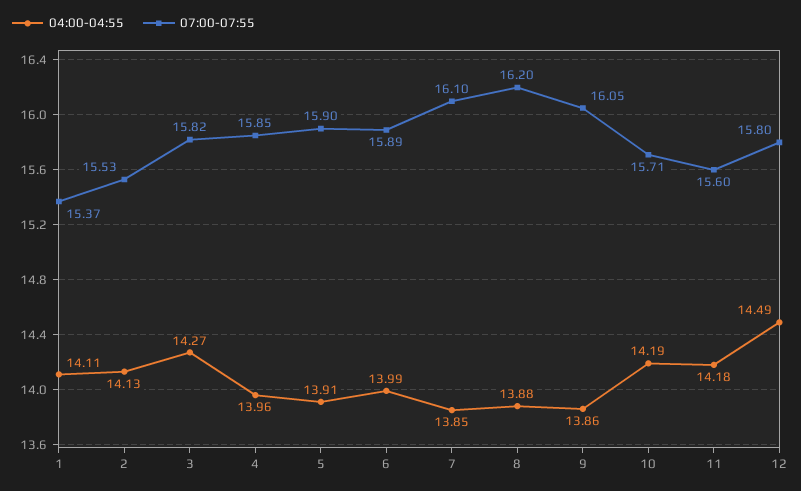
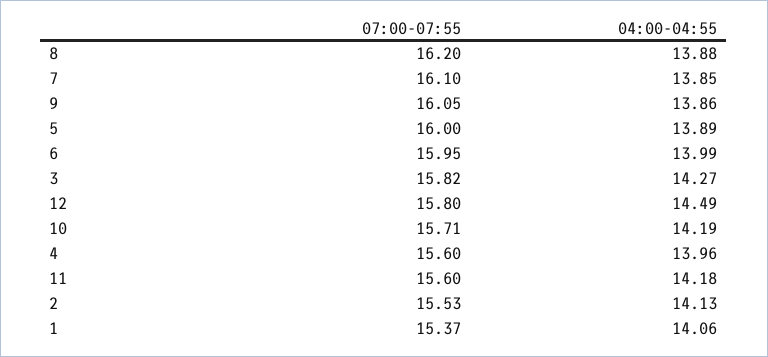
  {
    "04:00-04:55": {
-     "1": 14.11,
+     "1": 14.06,
      "2": 14.13,
      "3": 14.27,
      "4": 13.96,
-     "5": 13.91,
+     "5": 13.89,
      "6": 13.99,
      "7": 13.85,
      "8": 13.88,
      "9": 13.86,
      "10": 14.19,
      "11": 14.18,
      "12": 14.49
    },
    "07:00-07:55": {
      "1": 15.37,
      "2": 15.53,
      "3": 15.82,
-     "4": 15.85,
+     "4": 15.6,
-     "5": 15.9,
+     "5": 16,
-     "6": 15.89,
+     "6": 15.95,
      "7": 16.1,
      "8": 16.2,
      "9": 16.05,
      "10": 15.71,
      "11": 15.6,
      "12": 15.8
    }
  }

